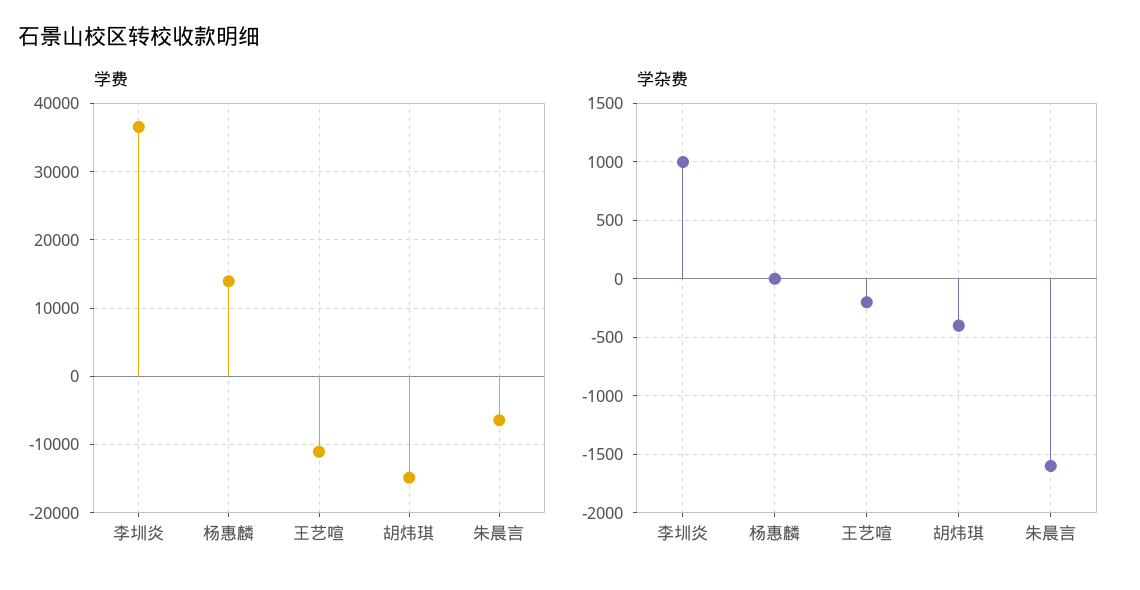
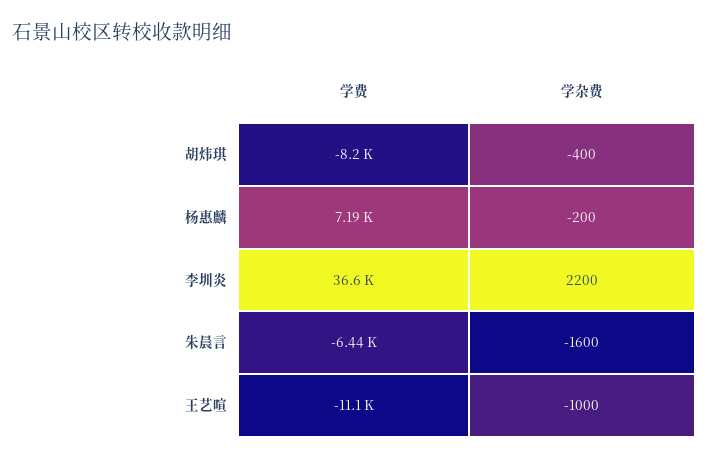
  {
    "学费": {
      "李圳炎": 36600,
-     "杨惠麟": 14000,
+     "杨惠麟": 7190,
      "王艺喧": -11100,
-     "胡炜琪": -15000,
+     "胡炜琪": -8200,
      "朱晨言": -6440
    },
    "学杂费": {
-     "李圳炎": 1000,
+     "李圳炎": 2200,
-     "杨惠麟": 0,
+     "杨惠麟": -200,
-     "王艺喧": -200,
+     "王艺喧": -1000,
      "胡炜琪": -400,
      "朱晨言": -1600
    }
  }

